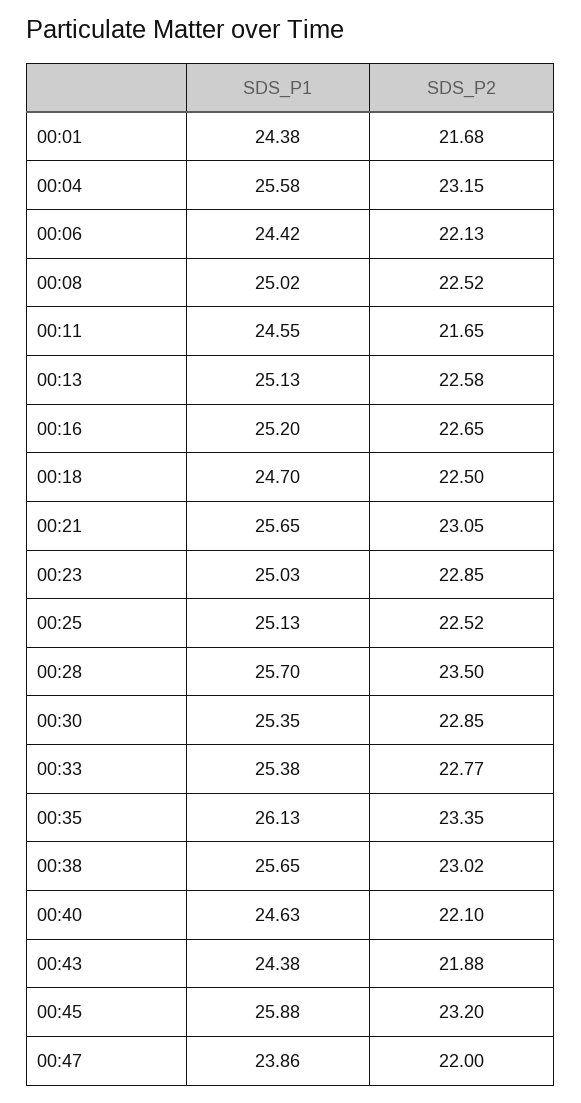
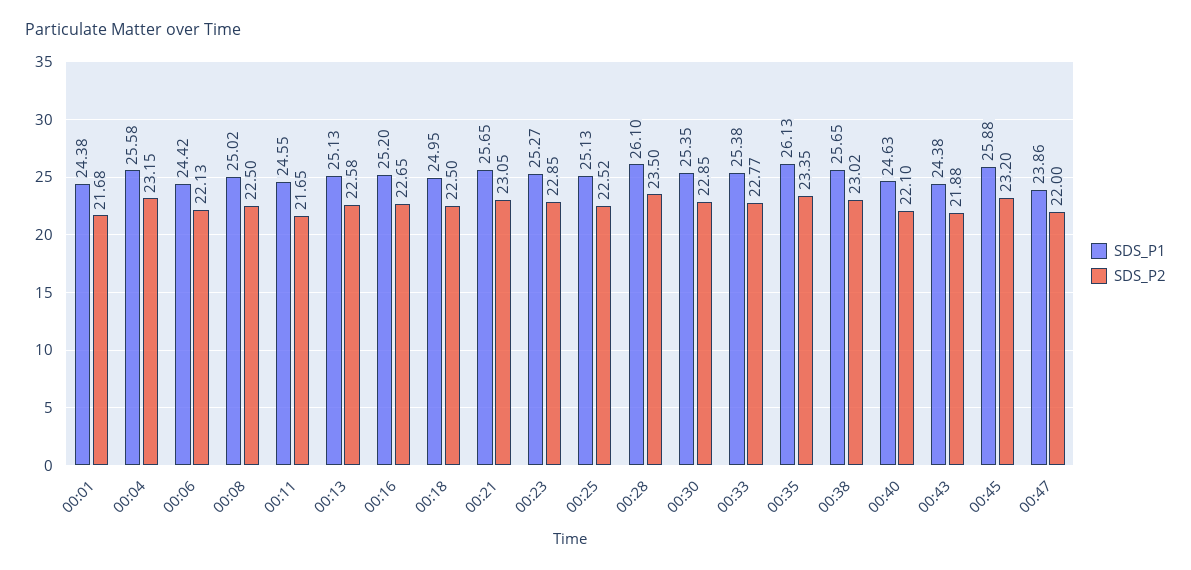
  {
    "SDS_P1": {
      "00:01": 24.38,
      "00:04": 25.58,
      "00:06": 24.42,
      "00:08": 25.02,
      "00:11": 24.55,
      "00:13": 25.13,
      "00:16": 25.2,
-     "00:18": 24.7,
+     "00:18": 24.95,
      "00:21": 25.65,
-     "00:23": 25.03,
+     "00:23": 25.27,
      "00:25": 25.13,
-     "00:28": 25.7,
+     "00:28": 26.1,
      "00:30": 25.35,
      "00:33": 25.38,
      "00:35": 26.13,
      "00:38": 25.65,
      "00:40": 24.63,
      "00:43": 24.38,
      "00:45": 25.88,
      "00:47": 23.86
    },
    "SDS_P2": {
      "00:01": 21.68,
      "00:04": 23.15,
      "00:06": 22.13,
-     "00:08": 22.52,
+     "00:08": 22.5,
      "00:11": 21.65,
      "00:13": 22.58,
      "00:16": 22.65,
      "00:18": 22.5,
      "00:21": 23.05,
      "00:23": 22.85,
      "00:25": 22.52,
      "00:28": 23.5,
      "00:30": 22.85,
      "00:33": 22.77,
      "00:35": 23.35,
      "00:38": 23.02,
      "00:40": 22.1,
      "00:43": 21.88,
      "00:45": 23.2,
      "00:47": 22
    }
  }

